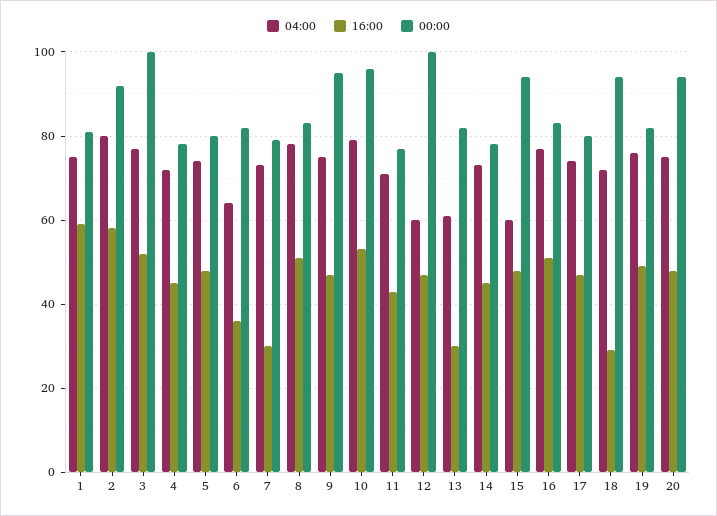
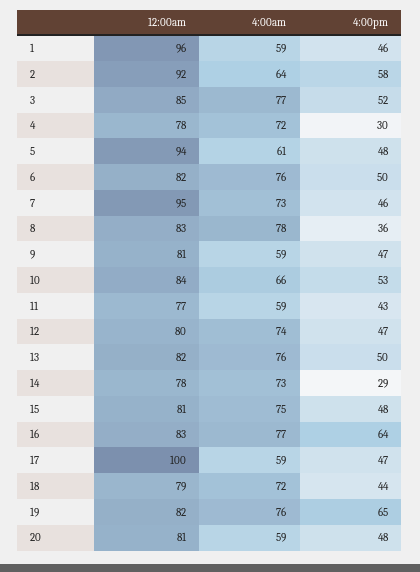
  {
    "04:00": {
-     "1": 75,
+     "1": 59,
-     "2": 80,
+     "2": 64,
      "3": 77,
      "4": 72,
-     "5": 75,
+     "5": 61,
-     "6": 65,
+     "6": 76,
      "7": 73,
      "8": 78,
-     "9": 75,
+     "9": 59,
-     "10": 80,
+     "10": 66,
-     "11": 70,
+     "11": 59,
-     "12": 60,
+     "12": 74,
-     "13": 60,
+     "13": 76,
      "14": 73,
-     "15": 60,
+     "15": 75,
      "16": 77,
-     "17": 75,
+     "17": 59,
      "18": 72,
      "19": 76,
-     "20": 75
+     "20": 59
    },
    "16:00": {
-     "1": 60,
+     "1": 46,
      "2": 58,
      "3": 52,
-     "4": 45,
+     "4": 30,
      "5": 48,
-     "6": 35,
+     "6": 50,
-     "7": 30,
+     "7": 46,
-     "8": 50,
+     "8": 36,
      "9": 47,
      "10": 53,
      "11": 43,
      "12": 47,
-     "13": 30,
+     "13": 50,
-     "14": 45,
+     "14": 29,
      "15": 48,
-     "16": 50,
+     "16": 64,
      "17": 47,
-     "18": 30,
+     "18": 44,
-     "19": 50,
+     "19": 65,
      "20": 48
    },
    "00:00": {
-     "1": 80,
+     "1": 96,
      "2": 92,
-     "3": 100,
+     "3": 85,
      "4": 78,
-     "5": 80,
+     "5": 94,
      "6": 82,
-     "7": 80,
+     "7": 95,
      "8": 83,
-     "9": 95,
+     "9": 81,
-     "10": 95,
+     "10": 84,
      "11": 77,
-     "12": 100,
+     "12": 80,
      "13": 82,
      "14": 78,
-     "15": 95,
+     "15": 81,
      "16": 83,
-     "17": 80,
+     "17": 100,
-     "18": 95,
+     "18": 79,
      "19": 82,
-     "20": 95
+     "20": 81
    }
  }

